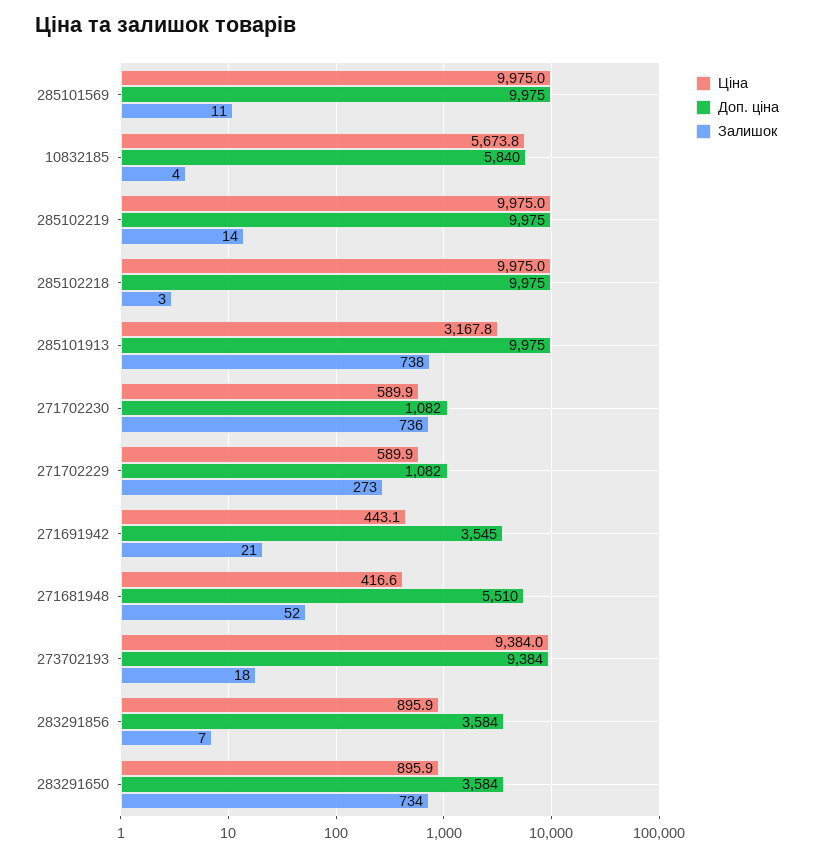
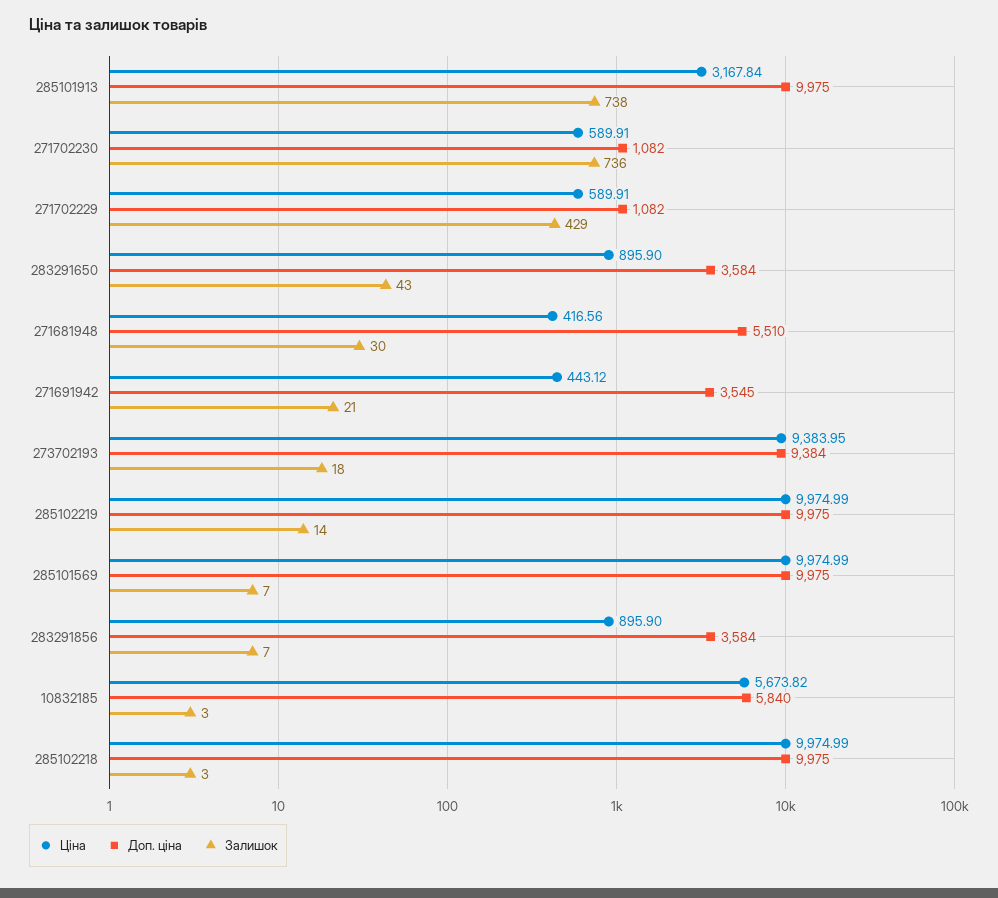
  {
    "Ціна": {
      "285101569": 9974.99,
      "10832185": 5673.82,
      "285102219": 9974.99,
      "285102218": 9974.99,
      "285101913": 3167.84,
      "271702230": 589.91,
      "271702229": 589.91,
      "271691942": 443.12,
      "271681948": 416.56,
      "273702193": 9383.95,
      "283291856": 895.9,
      "283291650": 895.9
    },
    "Доп. ціна": {
      "285101569": 9975,
      "10832185": 5840,
      "285102219": 9975,
      "285102218": 9975,
      "285101913": 9975,
      "271702230": 1082,
      "271702229": 1082,
      "271691942": 3545,
      "271681948": 5510,
      "273702193": 9384,
      "283291856": 3584,
      "283291650": 3584
    },
    "Залишок": {
-     "285101569": 11,
+     "285101569": 7,
-     "10832185": 4,
+     "10832185": 3,
      "285102219": 14,
      "285102218": 3,
      "285101913": 738,
      "271702230": 736,
-     "271702229": 273,
+     "271702229": 429,
      "271691942": 21,
-     "271681948": 52,
+     "271681948": 30,
      "273702193": 18,
      "283291856": 7,
-     "283291650": 734
+     "283291650": 43
    }
  }

